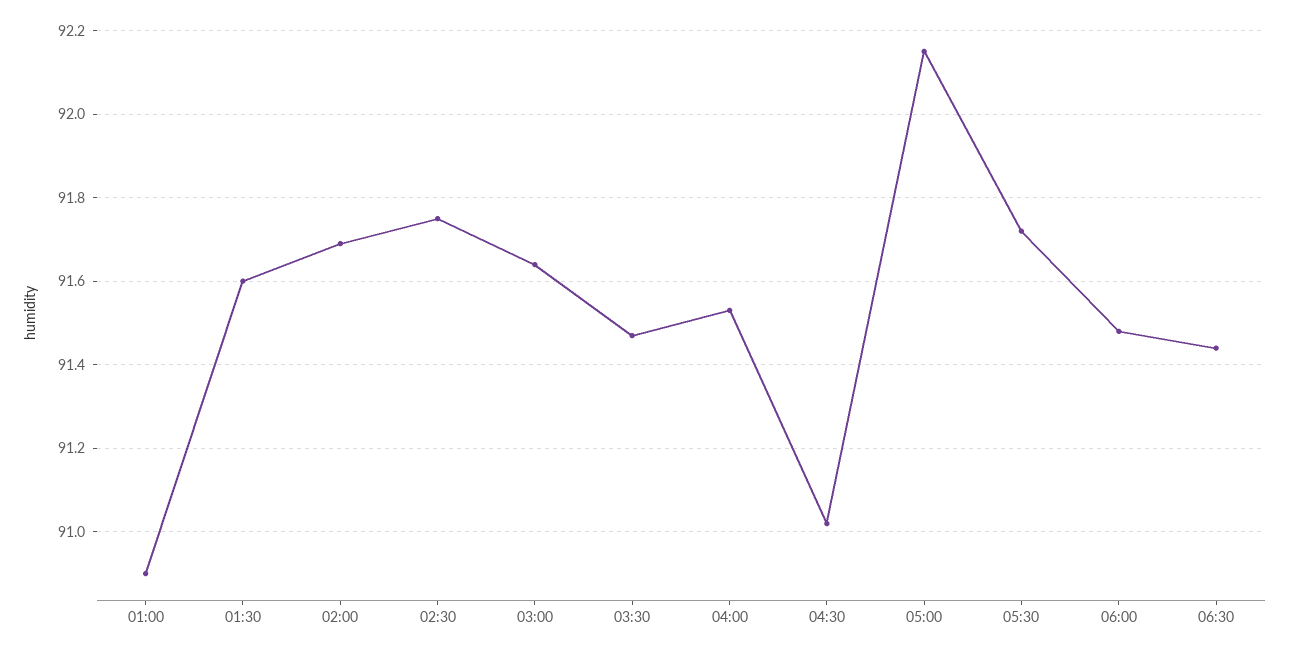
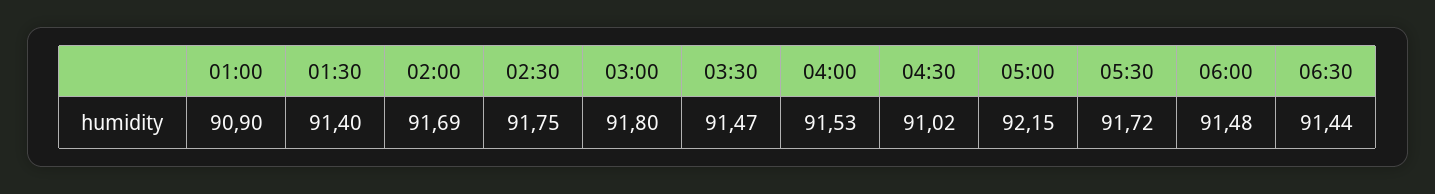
  {
    "01:00": 90.9,
-   "01:30": 91.6,
+   "01:30": 91.4,
    "02:00": 91.69,
    "02:30": 91.75,
-   "03:00": 91.65,
+   "03:00": 91.8,
    "03:30": 91.47,
    "04:00": 91.53,
    "04:30": 91.02,
    "05:00": 92.15,
    "05:30": 91.72,
    "06:00": 91.48,
    "06:30": 91.44
  }

